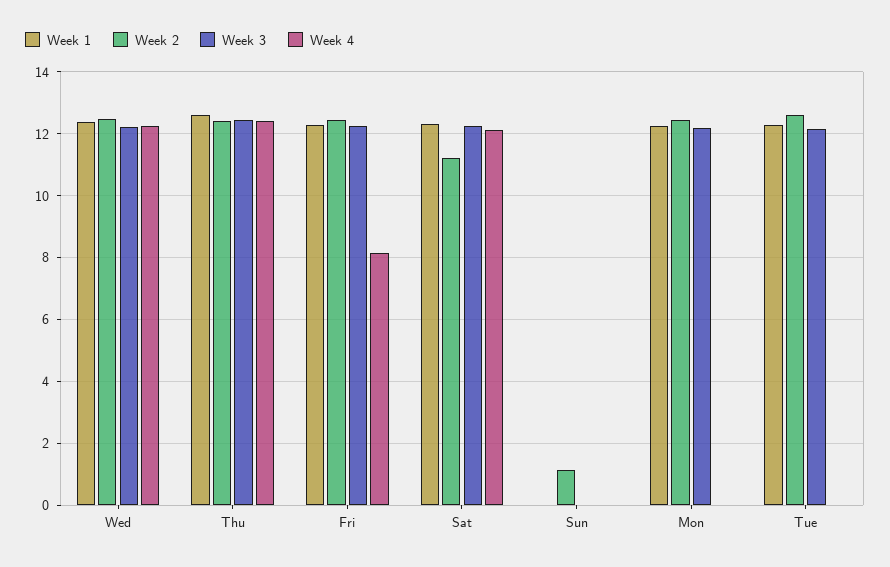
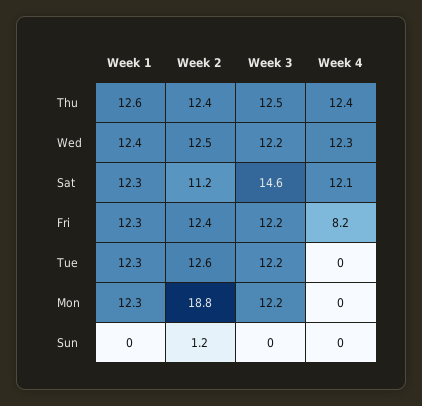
  {
    "Week 1": {
      "Wed": 12.4,
      "Thu": 12.6,
      "Fri": 12.3,
      "Sat": 12.3,
      "Sun": 0,
      "Mon": 12.3,
      "Tue": 12.3
    },
    "Week 2": {
      "Wed": 12.5,
      "Thu": 12.4,
      "Fri": 12.4,
      "Sat": 11.2,
      "Sun": 1.2,
-     "Mon": 12.4,
+     "Mon": 18.8,
      "Tue": 12.6
    },
    "Week 3": {
      "Wed": 12.2,
      "Thu": 12.5,
      "Fri": 12.2,
-     "Sat": 12.2,
+     "Sat": 14.6,
      "Sun": 0,
      "Mon": 12.2,
      "Tue": 12.2
    },
    "Week 4": {
      "Wed": 12.3,
      "Thu": 12.4,
      "Fri": 8.2,
      "Sat": 12.1,
      "Sun": 0,
      "Mon": 0,
      "Tue": 0
    }
  }

